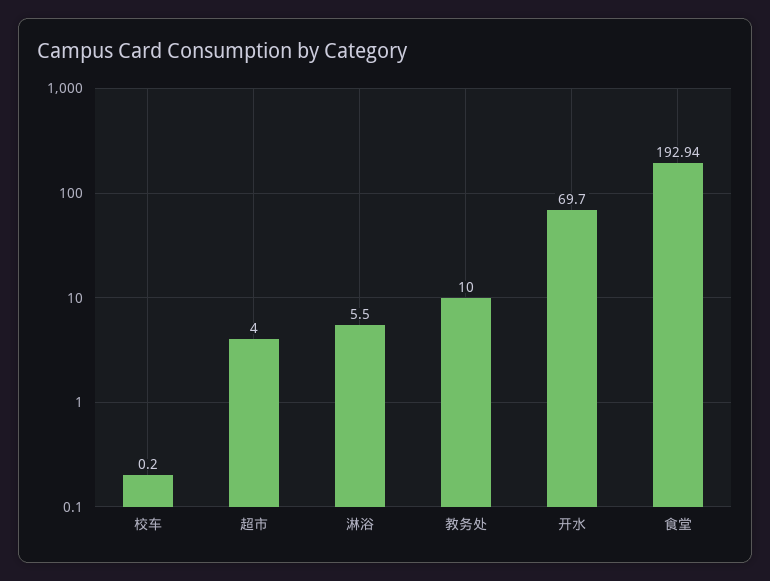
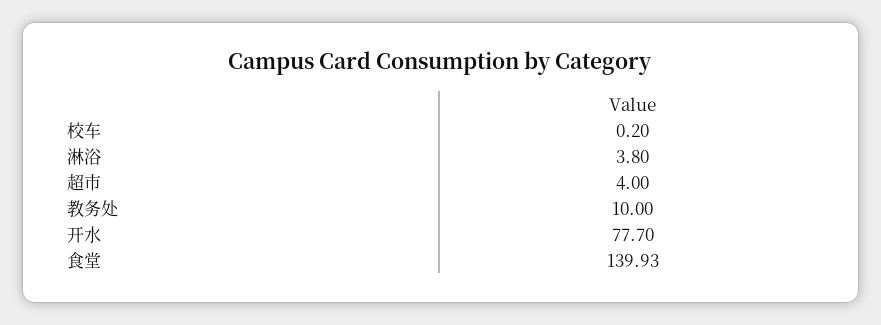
  {
    "校车": 0.2,
    "超市": 4,
-   "淋浴": 5.5,
+   "淋浴": 3.8,
    "教务处": 10,
-   "开水": 69.7,
+   "开水": 77.7,
-   "食堂": 192.94
+   "食堂": 139.93
  }

